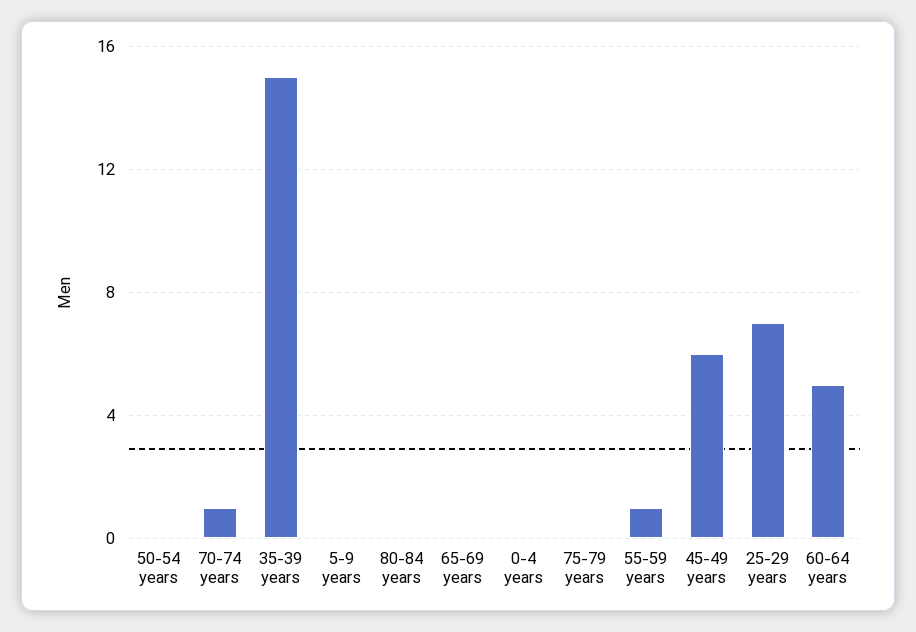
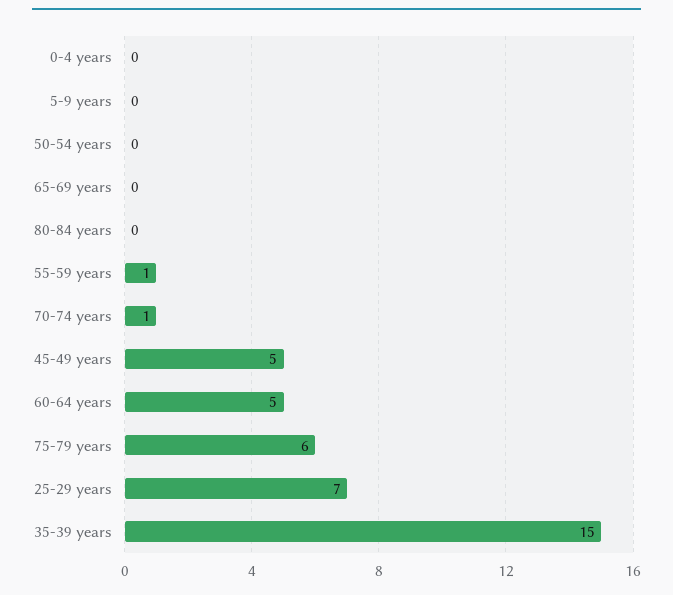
  {
    "50-54 years": 0,
    "70-74 years": 1,
    "35-39 years": 15,
    "5-9 years": 0,
    "80-84 years": 0,
    "65-69 years": 0,
    "0-4 years": 0,
-   "75-79 years": 0,
+   "75-79 years": 6,
    "55-59 years": 1,
-   "45-49 years": 6,
+   "45-49 years": 5,
    "25-29 years": 7,
    "60-64 years": 5
  }

